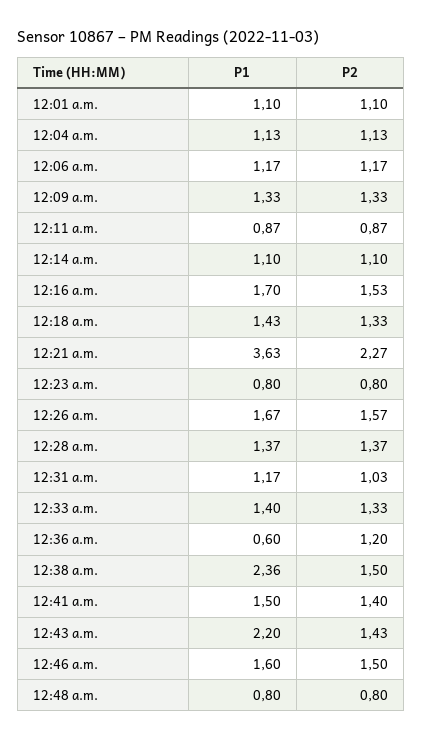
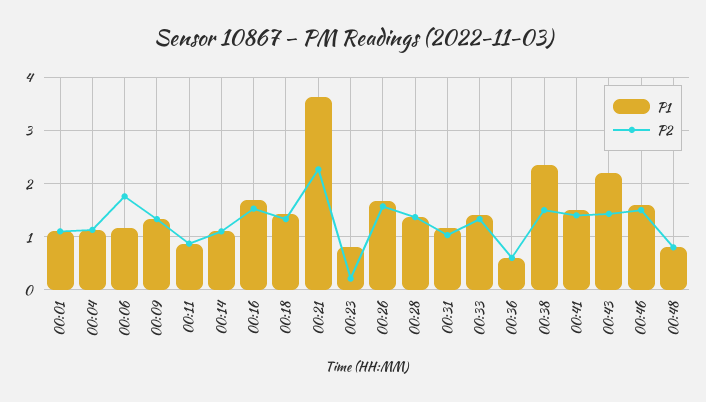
  {
    "P1": {
      "12:01 a.m.": 1.1,
      "12:04 a.m.": 1.13,
      "12:06 a.m.": 1.17,
      "12:09 a.m.": 1.33,
      "12:11 a.m.": 0.87,
      "12:14 a.m.": 1.1,
      "12:16 a.m.": 1.7,
      "12:18 a.m.": 1.43,
      "12:21 a.m.": 3.63,
      "12:23 a.m.": 0.8,
      "12:26 a.m.": 1.67,
      "12:28 a.m.": 1.37,
      "12:31 a.m.": 1.17,
      "12:33 a.m.": 1.4,
      "12:36 a.m.": 0.6,
      "12:38 a.m.": 2.36,
      "12:41 a.m.": 1.5,
      "12:43 a.m.": 2.2,
      "12:46 a.m.": 1.6,
      "12:48 a.m.": 0.8
    },
    "P2": {
      "12:01 a.m.": 1.1,
      "12:04 a.m.": 1.13,
-     "12:06 a.m.": 1.17,
+     "12:06 a.m.": 1.8,
      "12:09 a.m.": 1.33,
      "12:11 a.m.": 0.87,
      "12:14 a.m.": 1.1,
      "12:16 a.m.": 1.53,
      "12:18 a.m.": 1.33,
      "12:21 a.m.": 2.27,
-     "12:23 a.m.": 0.8,
+     "12:23 a.m.": 0.2,
      "12:26 a.m.": 1.57,
      "12:28 a.m.": 1.37,
      "12:31 a.m.": 1.03,
      "12:33 a.m.": 1.33,
-     "12:36 a.m.": 1.2,
+     "12:36 a.m.": 0.6,
      "12:38 a.m.": 1.5,
      "12:41 a.m.": 1.4,
      "12:43 a.m.": 1.43,
      "12:46 a.m.": 1.5,
      "12:48 a.m.": 0.8
    }
  }

